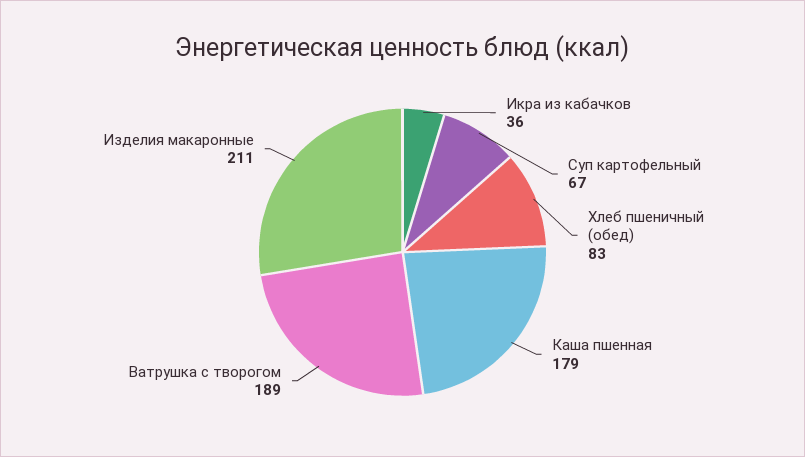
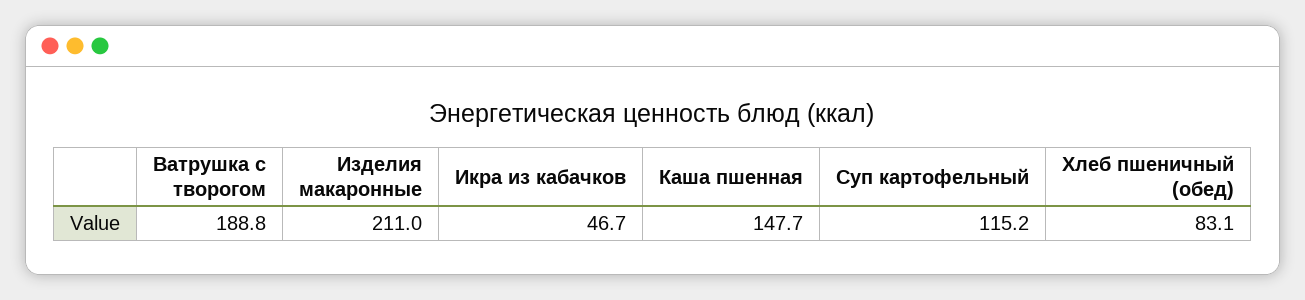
  {
-   "Икра из кабачков": 36,
+   "Икра из кабачков": 46.7,
-   "Суп картофельный": 67,
+   "Суп картофельный": 115.2,
    "Хлеб пшеничный (обед)": 83.1,
-   "Каша пшенная": 179,
+   "Каша пшенная": 147.7,
    "Ватрушка с творогом": 188.8,
    "Изделия макаронные": 211
  }

